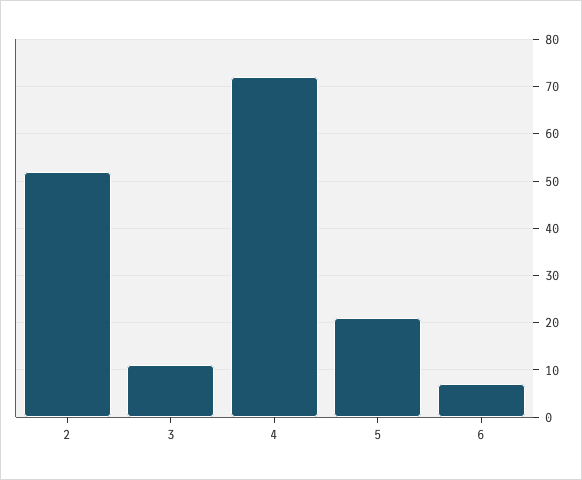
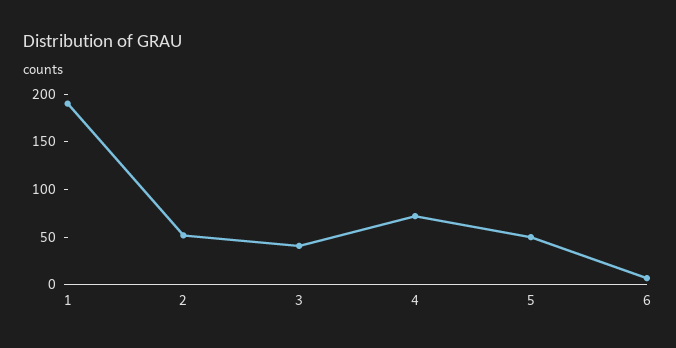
  {
    "2": 50,
-   "3": 10,
+   "3": 40,
    "4": 70,
-   "5": 20,
+   "5": 50,
-   "6": 5
+   "6": 5,
+   "1": 190
  }

